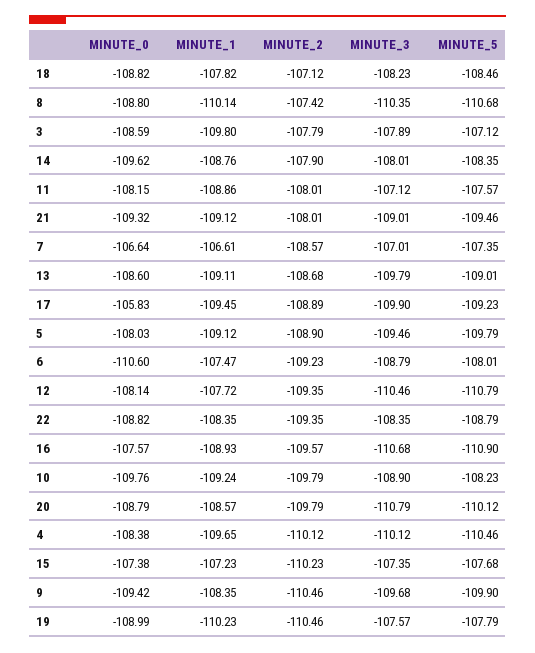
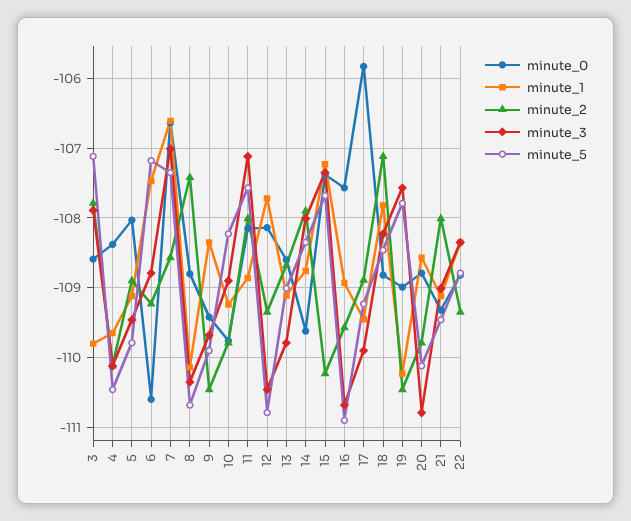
  {
    "MINUTE_0": {
      "18": -108.82,
      "8": -108.8,
      "3": -108.59,
      "14": -109.62,
      "11": -108.15,
      "21": -109.32,
      "7": -106.64,
      "13": -108.6,
      "17": -105.83,
      "5": -108.03,
      "6": -110.6,
      "12": -108.14,
      "22": -108.82,
      "16": -107.57,
      "10": -109.76,
      "20": -108.79,
      "4": -108.38,
      "15": -107.38,
      "9": -109.42,
      "19": -108.99
    },
    "MINUTE_1": {
      "18": -107.82,
      "8": -110.14,
      "3": -109.8,
      "14": -108.76,
      "11": -108.86,
      "21": -109.12,
      "7": -106.61,
      "13": -109.11,
      "17": -109.45,
      "5": -109.12,
      "6": -107.47,
      "12": -107.72,
      "22": -108.35,
      "16": -108.93,
      "10": -109.24,
      "20": -108.57,
      "4": -109.65,
      "15": -107.23,
      "9": -108.35,
      "19": -110.23
    },
    "MINUTE_2": {
      "18": -107.12,
      "8": -107.42,
      "3": -107.79,
      "14": -107.9,
      "11": -108.01,
      "21": -108.01,
      "7": -108.57,
      "13": -108.68,
      "17": -108.89,
      "5": -108.9,
      "6": -109.23,
      "12": -109.35,
      "22": -109.35,
      "16": -109.57,
      "10": -109.79,
      "20": -109.79,
      "4": -110.12,
      "15": -110.23,
      "9": -110.46,
      "19": -110.46
    },
    "MINUTE_3": {
      "18": -108.23,
      "8": -110.35,
      "3": -107.89,
      "14": -108.01,
      "11": -107.12,
      "21": -109.01,
      "7": -107.01,
      "13": -109.79,
      "17": -109.9,
      "5": -109.46,
      "6": -108.79,
      "12": -110.46,
      "22": -108.35,
      "16": -110.68,
      "10": -108.9,
      "20": -110.79,
      "4": -110.12,
      "15": -107.35,
      "9": -109.68,
      "19": -107.57
    },
    "MINUTE_5": {
      "18": -108.46,
      "8": -110.68,
      "3": -107.12,
      "14": -108.35,
      "11": -107.57,
      "21": -109.46,
      "7": -107.35,
      "13": -109.01,
      "17": -109.23,
      "5": -109.79,
-     "6": -108.01,
+     "6": -107.2,
      "12": -110.79,
      "22": -108.79,
      "16": -110.9,
      "10": -108.23,
      "20": -110.12,
      "4": -110.46,
      "15": -107.68,
      "9": -109.9,
      "19": -107.79
    }
  }

